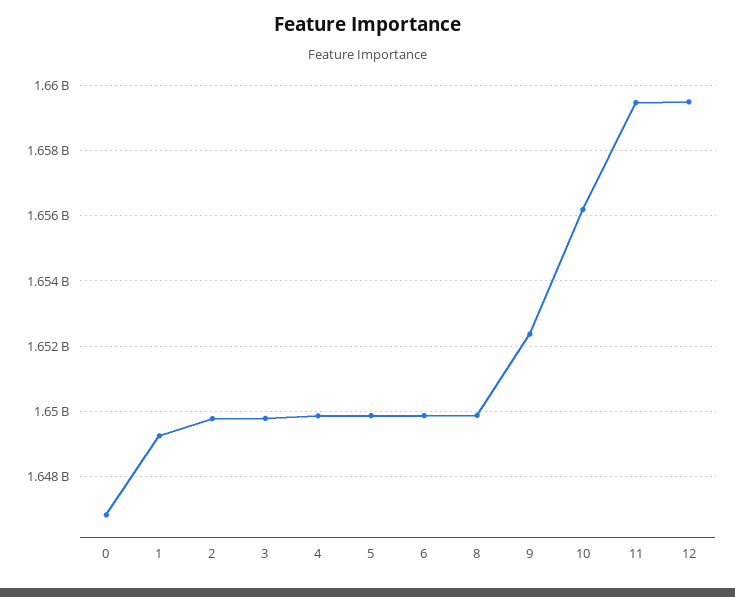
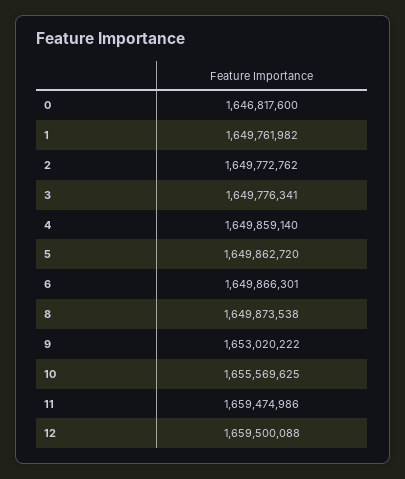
  {
    "0": 1646817600,
-   "1": 1649200000,
+   "1": 1649761982,
    "2": 1649772762,
    "3": 1649776341,
    "4": 1649859140,
    "5": 1649862720,
    "6": 1649866301,
    "8": 1649873538,
-   "9": 1652400000,
+   "9": 1653020222,
-   "10": 1656200000,
+   "10": 1655569625,
    "11": 1659474986,
    "12": 1659500088
  }

